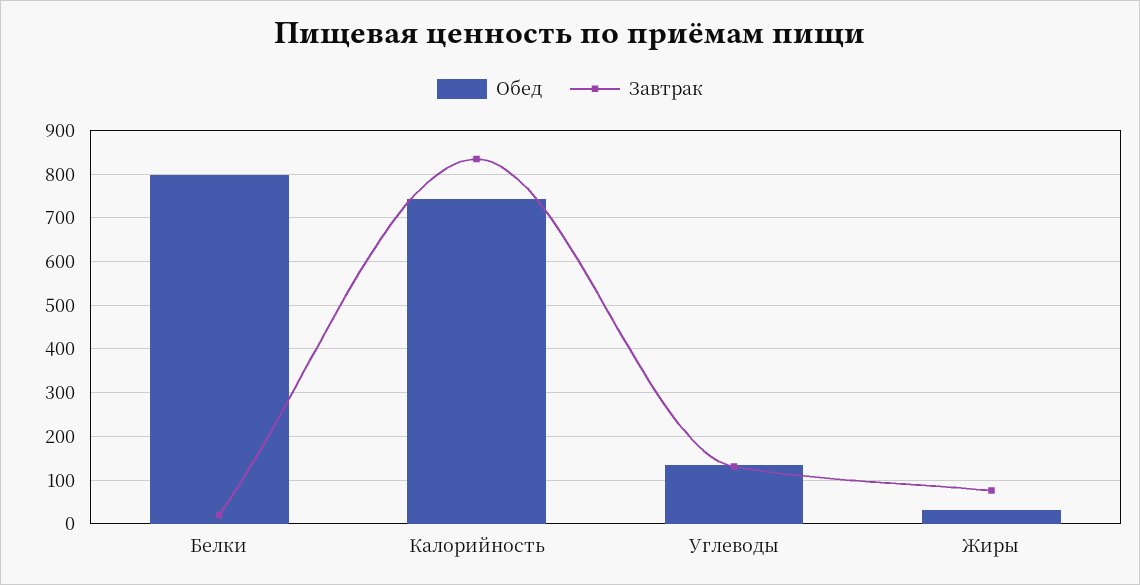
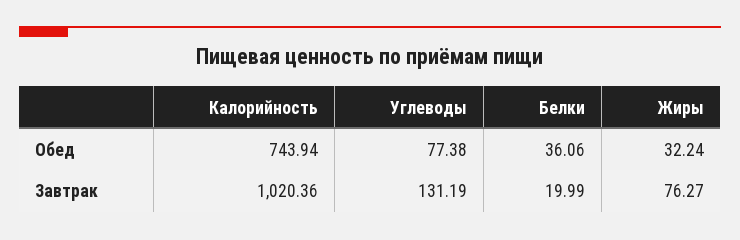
  {
    "Обед": {
-     "Белки": 800,
+     "Белки": 36.06,
      "Калорийность": 743.94,
-     "Углеводы": 140,
+     "Углеводы": 77.38,
      "Жиры": 32.24
    },
    "Завтрак": {
      "Белки": 19.99,
-     "Калорийность": 840,
+     "Калорийность": 1020.36,
      "Углеводы": 131.19,
      "Жиры": 76.27
    }
  }

